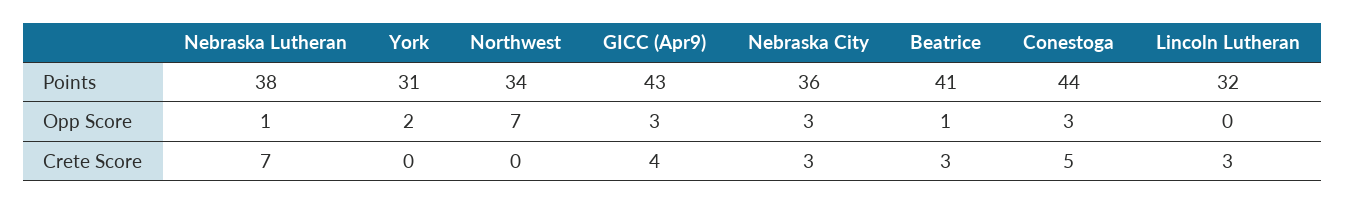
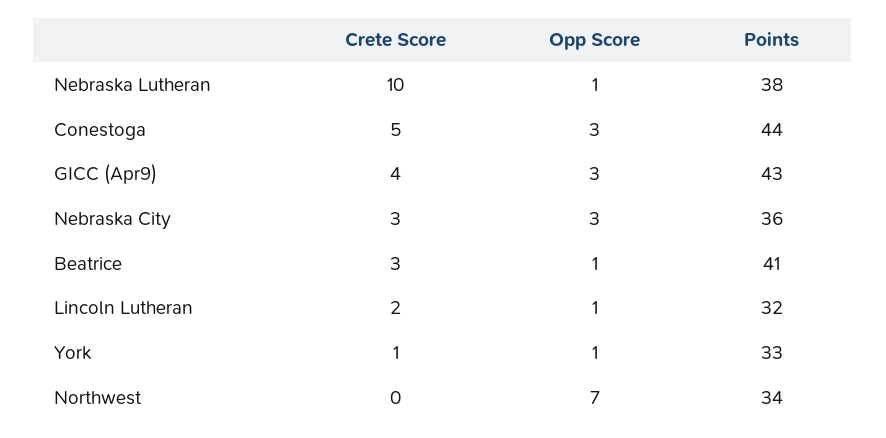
  {
    "Nebraska Lutheran": {
      "Points": 38,
      "Opp Score": 1,
-     "Crete Score": 7
+     "Crete Score": 10
    },
    "York": {
-     "Points": 31,
+     "Points": 33,
-     "Opp Score": 2,
+     "Opp Score": 1,
-     "Crete Score": 0
+     "Crete Score": 1
    },
    "Northwest": {
      "Points": 34,
      "Opp Score": 7,
      "Crete Score": 0
    },
    "GICC (Apr9)": {
      "Points": 43,
      "Opp Score": 3,
      "Crete Score": 4
    },
    "Nebraska City": {
      "Points": 36,
      "Opp Score": 3,
      "Crete Score": 3
    },
    "Beatrice": {
      "Points": 41,
      "Opp Score": 1,
      "Crete Score": 3
    },
    "Conestoga": {
      "Points": 44,
      "Opp Score": 3,
      "Crete Score": 5
    },
    "Lincoln Lutheran": {
      "Points": 32,
-     "Opp Score": 0,
+     "Opp Score": 1,
-     "Crete Score": 3
+     "Crete Score": 2
    }
  }

